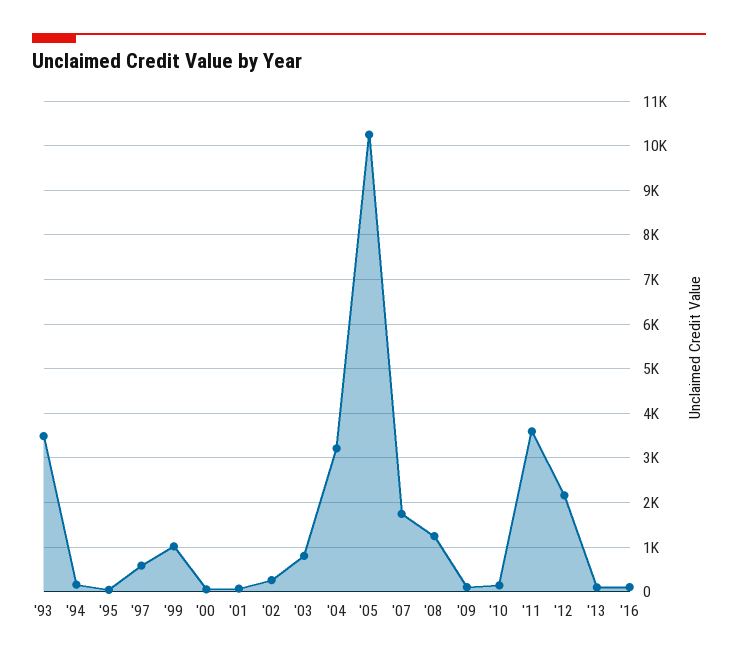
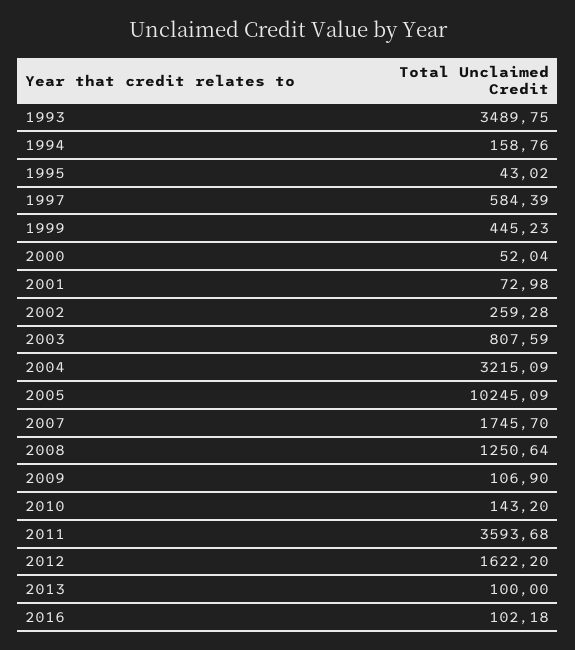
  {
    "'93": 3489.75,
    "'94": 158.76,
    "'95": 43.02,
    "'97": 584.39,
-   "'99": 1000,
+   "'99": 445.23,
    "'00": 52.04,
    "'01": 72.98,
    "'02": 259.28,
    "'03": 807.59,
    "'04": 3215.09,
    "'05": 10245.09,
    "'07": 1745.7,
    "'08": 1250.64,
    "'09": 106.9,
    "'10": 143.2,
    "'11": 3593.68,
-   "'12": 2200,
+   "'12": 1622.2,
    "'13": 100,
    "'16": 102.18
  }

